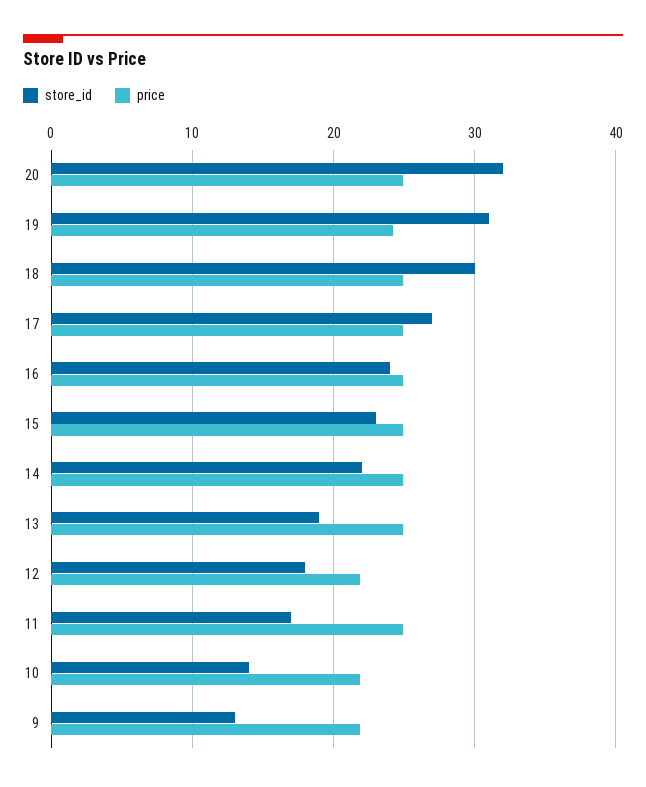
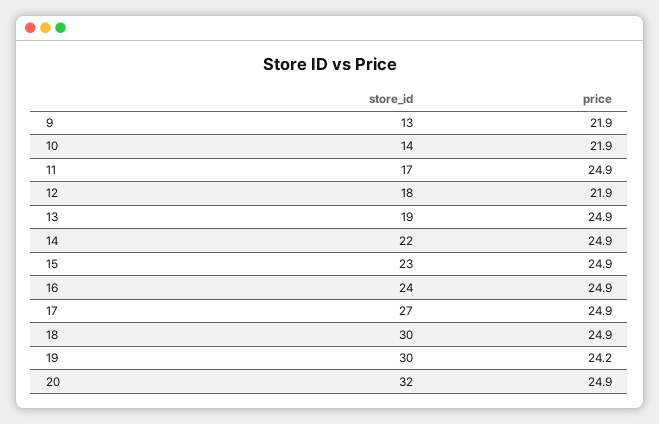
  {
    "store_id": {
      "20": 32,
-     "19": 31,
+     "19": 30,
      "18": 30,
      "17": 27,
      "16": 24,
      "15": 23,
      "14": 22,
      "13": 19,
      "12": 18,
      "11": 17,
      "10": 14,
      "9": 13
    },
    "price": {
      "20": 24.9,
      "19": 24.2,
      "18": 24.9,
      "17": 24.9,
      "16": 24.9,
      "15": 24.9,
      "14": 24.9,
      "13": 24.9,
      "12": 21.9,
      "11": 24.9,
      "10": 21.9,
      "9": 21.9
    }
  }

